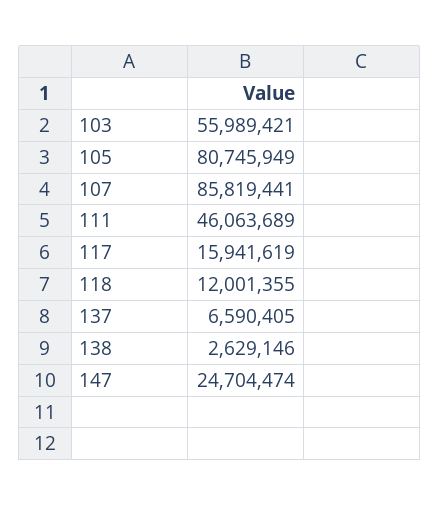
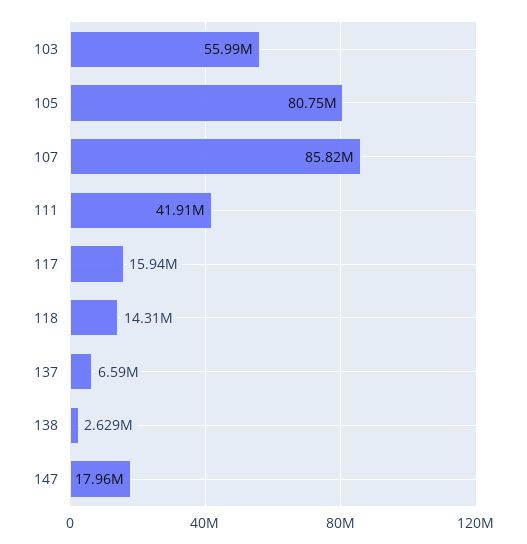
  {
    "103": 55989421,
    "105": 80745949,
    "107": 85819441,
-   "111": 46063689,
+   "111": 41910000,
    "117": 15941619,
-   "118": 12001355,
+   "118": 14310000,
    "137": 6590405,
    "138": 2629146,
-   "147": 24704474
+   "147": 17960000
  }

